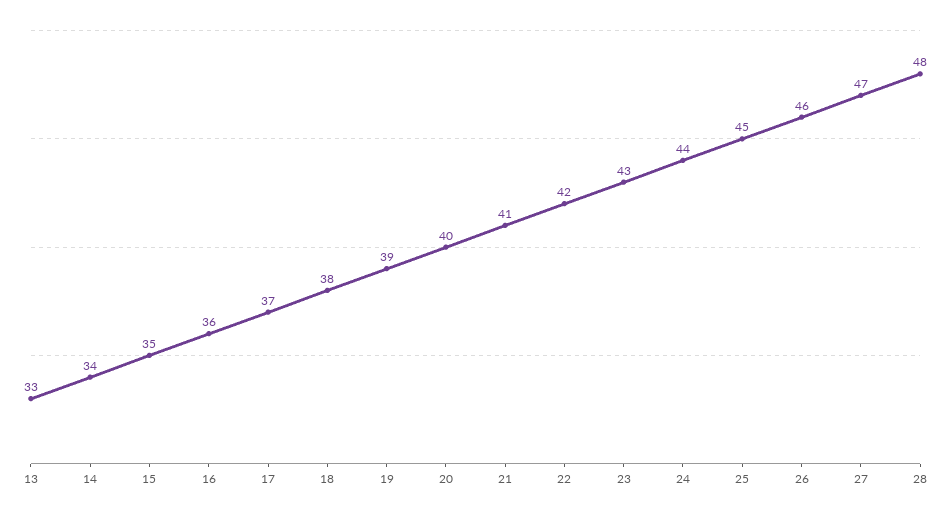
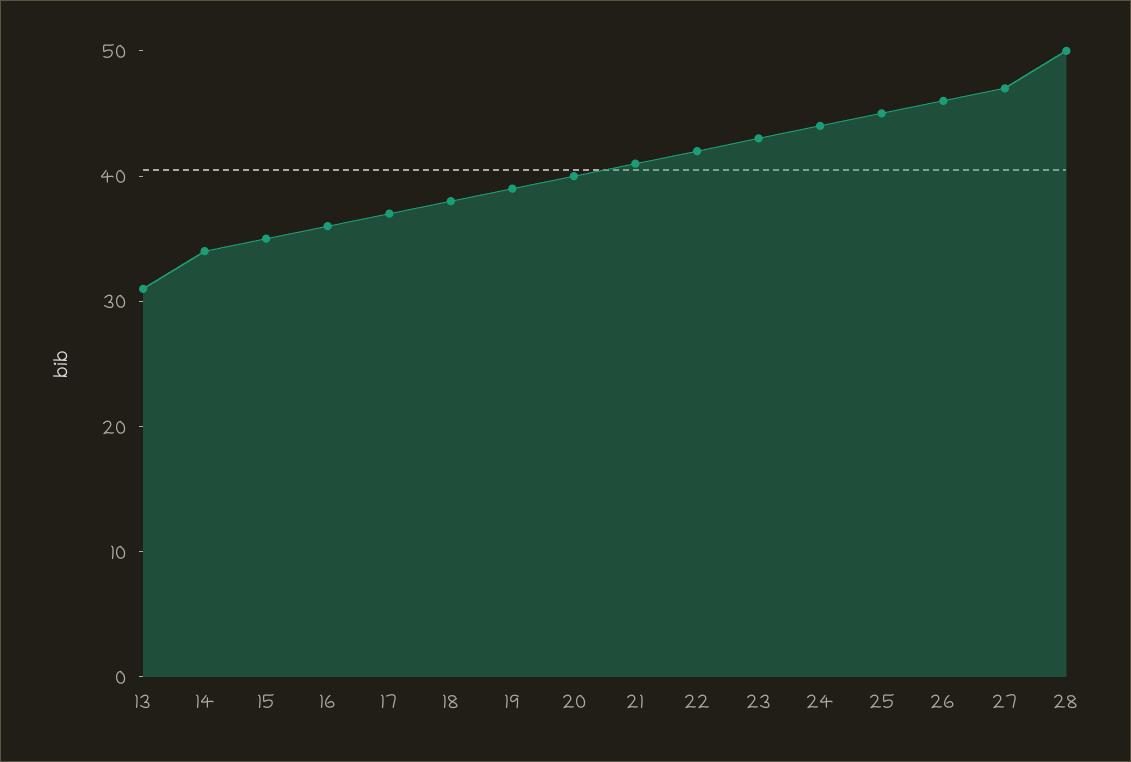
  {
-   "13": 33,
+   "13": 31,
    "14": 34,
    "15": 35,
    "16": 36,
    "17": 37,
    "18": 38,
    "19": 39,
    "20": 40,
    "21": 41,
    "22": 42,
    "23": 43,
    "24": 44,
    "25": 45,
    "26": 46,
    "27": 47,
-   "28": 48
+   "28": 50
  }

